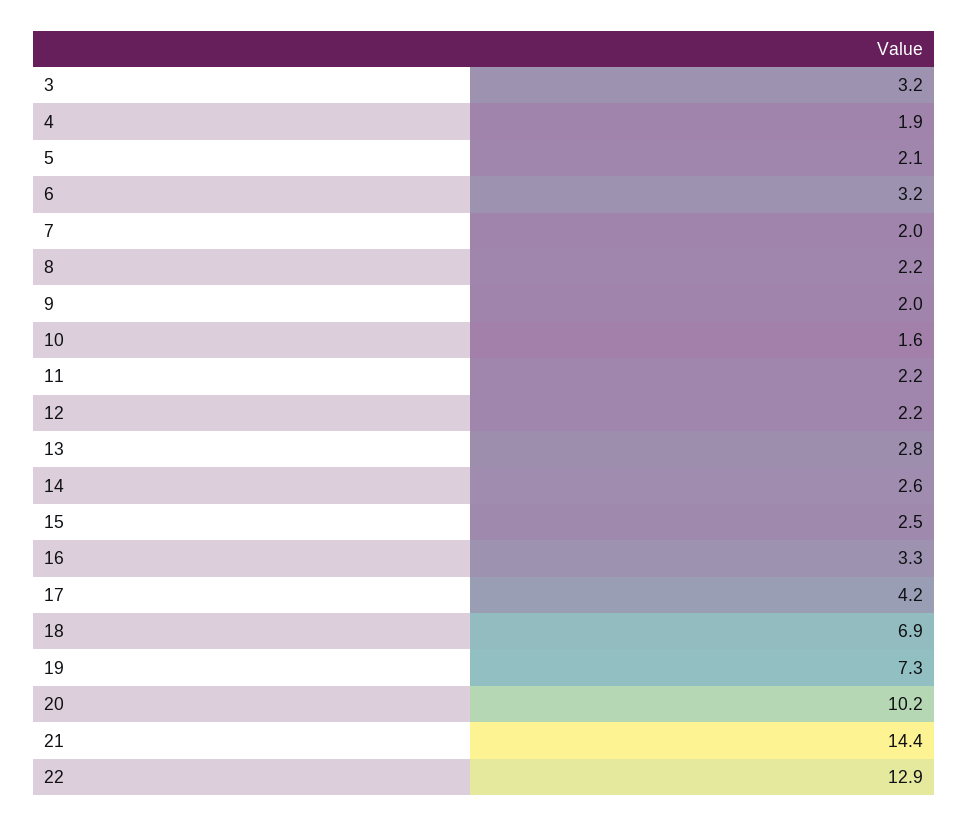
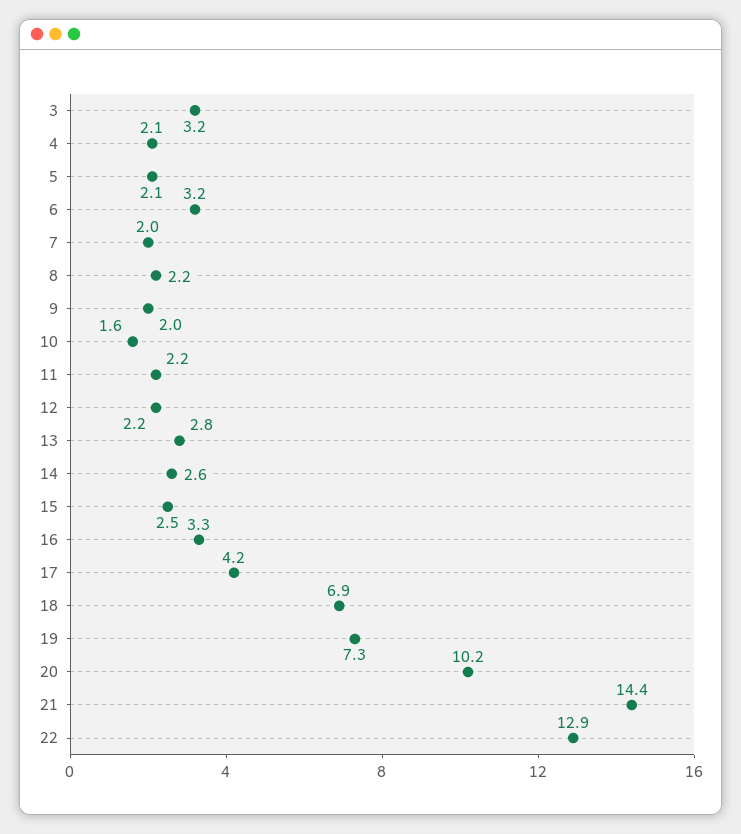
  {
    "3": 3.2,
-   "4": 1.9,
+   "4": 2.1,
    "5": 2.1,
    "6": 3.2,
    "7": 2,
    "8": 2.2,
    "9": 2,
    "10": 1.6,
    "11": 2.2,
    "12": 2.2,
    "13": 2.8,
    "14": 2.6,
    "15": 2.5,
    "16": 3.3,
    "17": 4.2,
    "18": 6.9,
    "19": 7.3,
    "20": 10.2,
    "21": 14.4,
    "22": 12.9
  }

